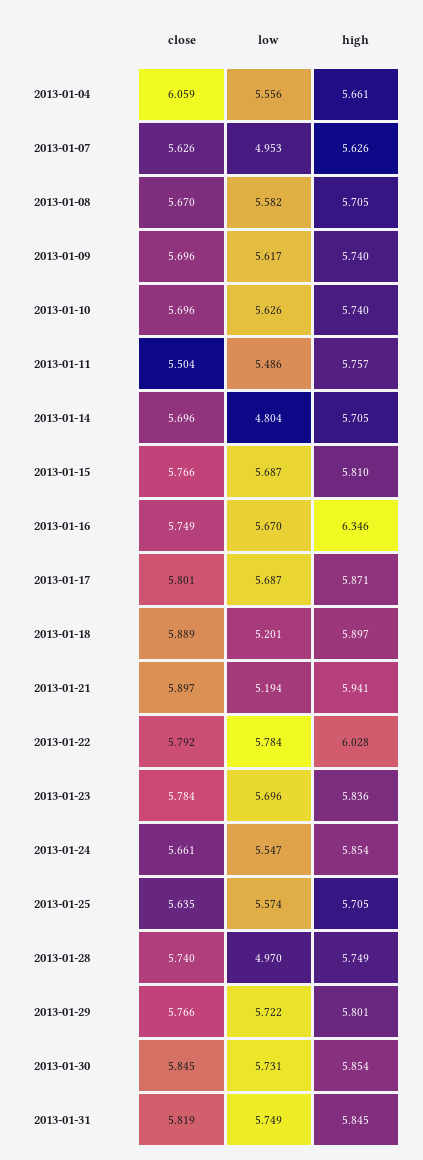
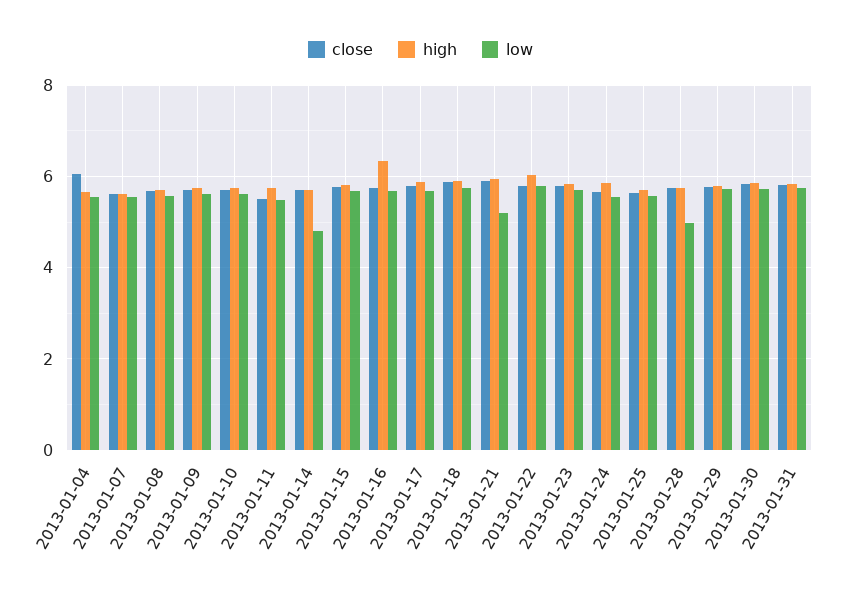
  {
    "close": {
      "2013-01-04": 6.059,
      "2013-01-07": 5.626,
      "2013-01-08": 5.67,
      "2013-01-09": 5.696,
      "2013-01-10": 5.696,
      "2013-01-11": 5.504,
      "2013-01-14": 5.696,
      "2013-01-15": 5.766,
      "2013-01-16": 5.749,
      "2013-01-17": 5.801,
      "2013-01-18": 5.889,
      "2013-01-21": 5.897,
      "2013-01-22": 5.792,
      "2013-01-23": 5.784,
      "2013-01-24": 5.661,
      "2013-01-25": 5.635,
      "2013-01-28": 5.74,
      "2013-01-29": 5.766,
      "2013-01-30": 5.845,
      "2013-01-31": 5.819
    },
    "low": {
      "2013-01-04": 5.556,
-     "2013-01-07": 4.953,
+     "2013-01-07": 5.6,
      "2013-01-08": 5.582,
      "2013-01-09": 5.617,
      "2013-01-10": 5.626,
      "2013-01-11": 5.486,
      "2013-01-14": 4.804,
      "2013-01-15": 5.687,
      "2013-01-16": 5.67,
      "2013-01-17": 5.687,
-     "2013-01-18": 5.201,
+     "2013-01-18": 5.8,
      "2013-01-21": 5.194,
      "2013-01-22": 5.784,
      "2013-01-23": 5.696,
      "2013-01-24": 5.547,
      "2013-01-25": 5.574,
      "2013-01-28": 4.97,
      "2013-01-29": 5.722,
      "2013-01-30": 5.731,
      "2013-01-31": 5.749
    },
    "high": {
      "2013-01-04": 5.661,
      "2013-01-07": 5.626,
      "2013-01-08": 5.705,
      "2013-01-09": 5.74,
      "2013-01-10": 5.74,
      "2013-01-11": 5.757,
      "2013-01-14": 5.705,
      "2013-01-15": 5.81,
      "2013-01-16": 6.346,
      "2013-01-17": 5.871,
      "2013-01-18": 5.897,
      "2013-01-21": 5.941,
      "2013-01-22": 6.028,
      "2013-01-23": 5.836,
      "2013-01-24": 5.854,
      "2013-01-25": 5.705,
      "2013-01-28": 5.749,
      "2013-01-29": 5.801,
      "2013-01-30": 5.854,
      "2013-01-31": 5.845
    }
  }

